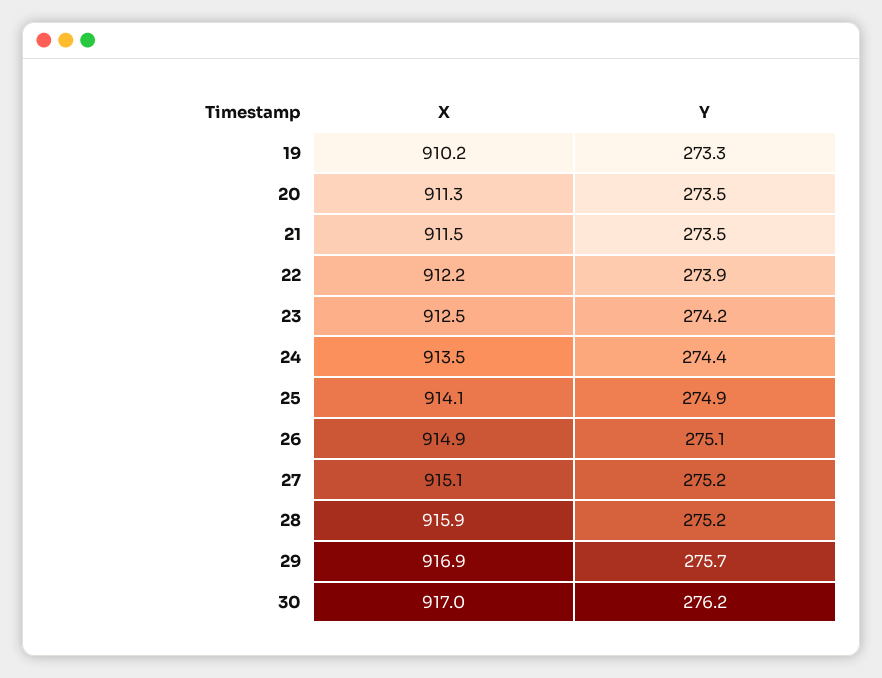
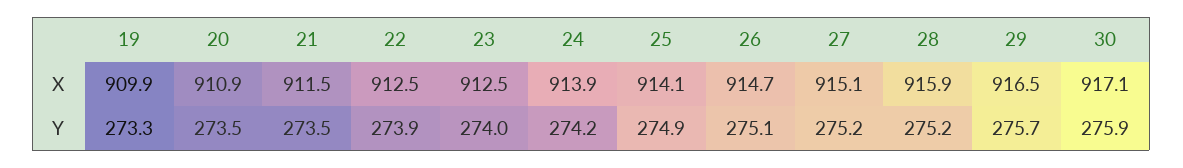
  {
    "X": {
-     "19": 910.2,
+     "19": 909.9,
-     "20": 911.3,
+     "20": 910.9,
      "21": 911.5,
-     "22": 912.2,
+     "22": 912.5,
      "23": 912.5,
-     "24": 913.5,
+     "24": 913.9,
      "25": 914.1,
-     "26": 914.9,
+     "26": 914.7,
      "27": 915.1,
      "28": 915.9,
-     "29": 916.9,
+     "29": 916.5,
-     "30": 917
+     "30": 917.1
    },
    "Y": {
      "19": 273.3,
      "20": 273.5,
      "21": 273.5,
      "22": 273.9,
-     "23": 274.2,
+     "23": 274,
-     "24": 274.4,
+     "24": 274.2,
      "25": 274.9,
      "26": 275.1,
      "27": 275.2,
      "28": 275.2,
      "29": 275.7,
-     "30": 276.2
+     "30": 275.9
    }
  }

